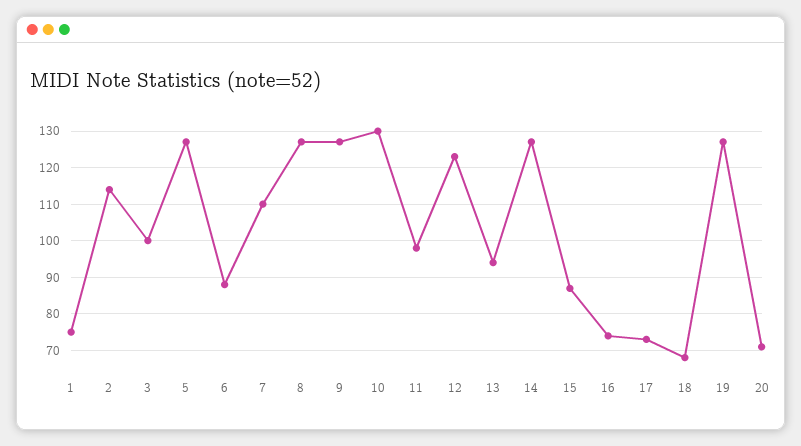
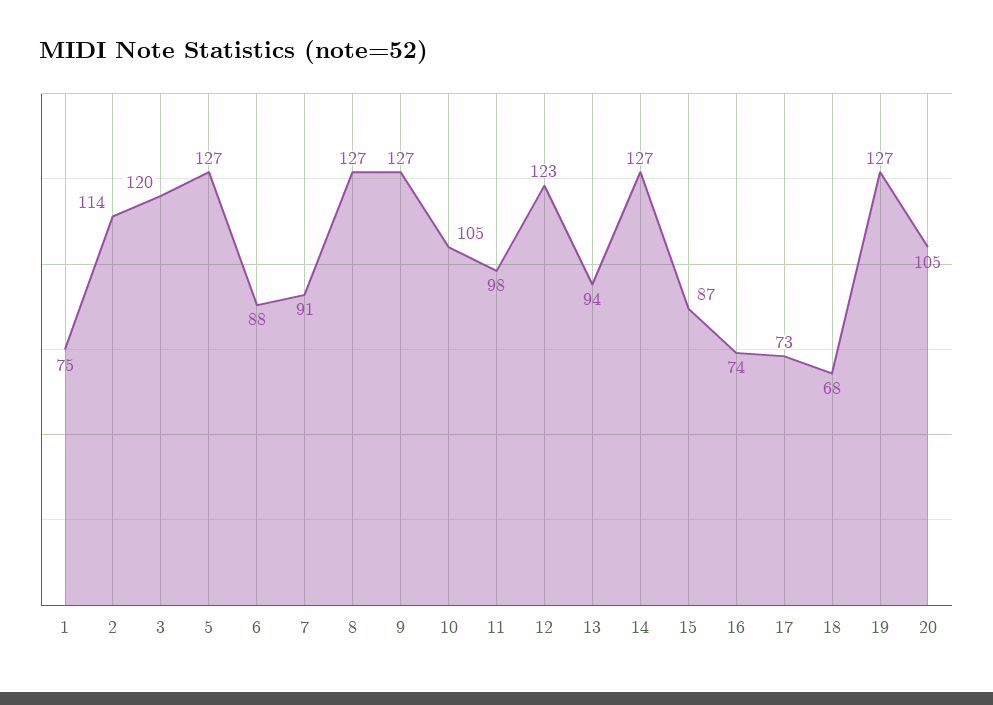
  {
    "1": 75,
    "2": 114,
-   "3": 100,
+   "3": 120,
    "5": 127,
    "6": 88,
-   "7": 110,
+   "7": 91,
    "8": 127,
    "9": 127,
-   "10": 130,
+   "10": 105,
    "11": 98,
    "12": 123,
    "13": 94,
    "14": 127,
    "15": 87,
    "16": 74,
    "17": 73,
    "18": 68,
    "19": 127,
-   "20": 70
+   "20": 105
  }

